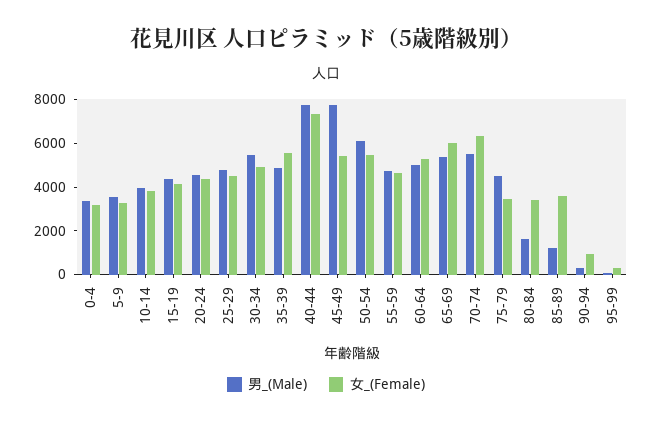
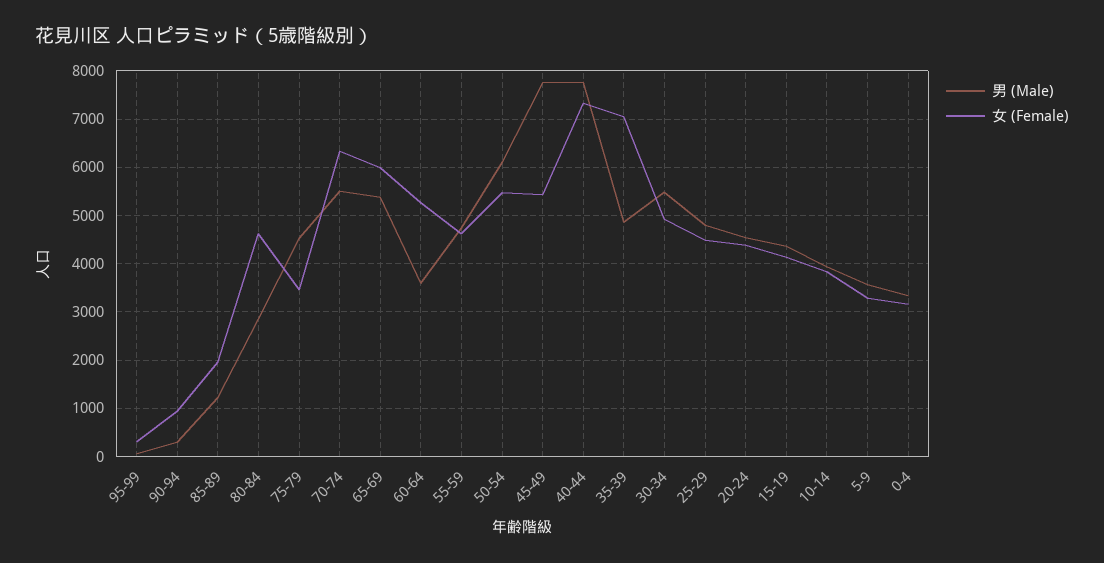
  {
    "男_(Male)": {
      "0-4": 3400,
      "5-9": 3600,
      "10-14": 4000,
      "15-19": 4400,
      "20-24": 4600,
      "25-29": 4800,
      "30-34": 5400,
      "35-39": 4800,
      "40-44": 7800,
      "45-49": 7800,
      "50-54": 6200,
      "55-59": 4800,
-     "60-64": 5000,
+     "60-64": 3600,
      "65-69": 5400,
      "70-74": 5600,
      "75-79": 4600,
-     "80-84": 1500,
+     "80-84": 2800,
      "85-89": 1200,
      "90-94": 200,
      "95-99": 0
    },
    "女_(Female)": {
      "0-4": 3200,
      "5-9": 3200,
      "10-14": 3800,
      "15-19": 4200,
      "20-24": 4400,
      "25-29": 4400,
      "30-34": 5000,
-     "35-39": 5500,
+     "35-39": 7000,
      "40-44": 7400,
      "45-49": 5400,
      "50-54": 5400,
      "55-59": 4600,
      "60-64": 5200,
      "65-69": 6000,
      "70-74": 6400,
      "75-79": 3400,
-     "80-84": 3500,
+     "80-84": 4600,
-     "85-89": 3500,
+     "85-89": 2000,
      "90-94": 1000,
      "95-99": 400
    }
  }

